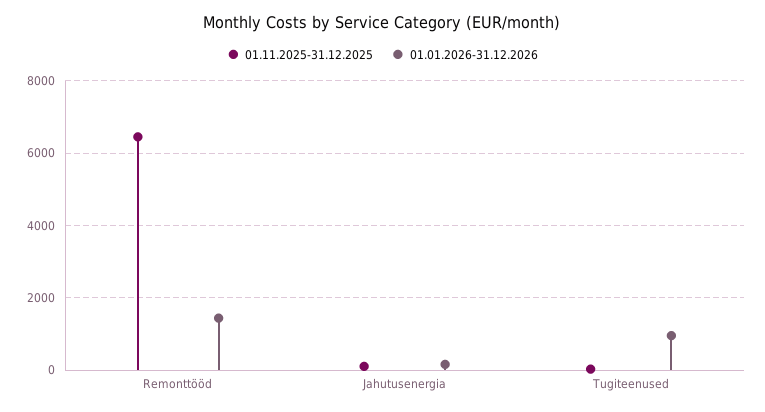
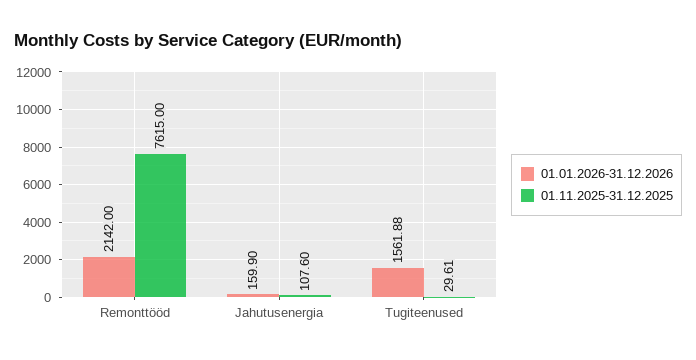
  {
    "01.11.2025-31.12.2025": {
-     "Remonttööd": 6400,
+     "Remonttööd": 7615,
      "Jahutusenergia": 107.6,
      "Tugiteenused": 29.61
    },
    "01.01.2026-31.12.2026": {
-     "Remonttööd": 1400,
+     "Remonttööd": 2142,
      "Jahutusenergia": 159.9,
-     "Tugiteenused": 1000
+     "Tugiteenused": 1561.88
    }
  }

